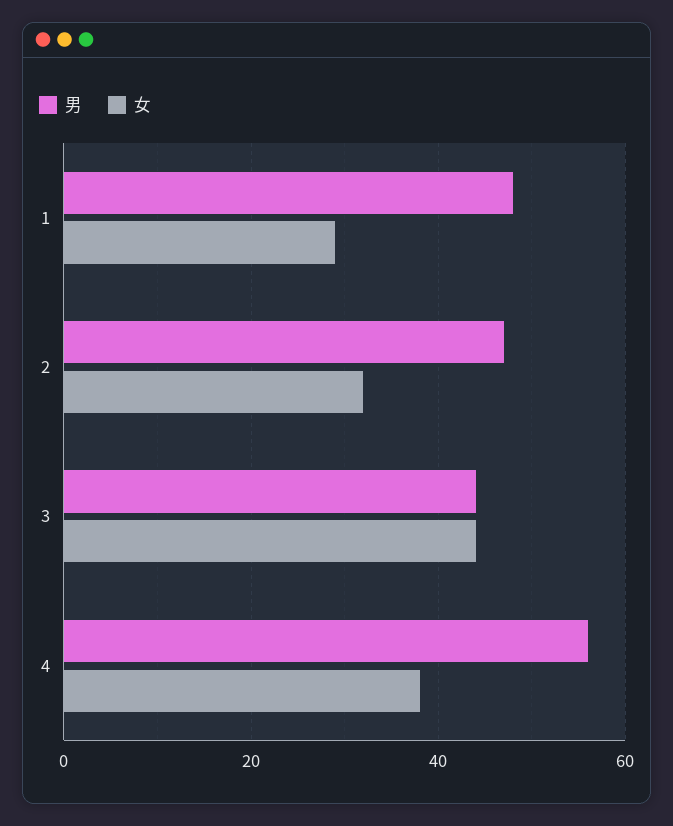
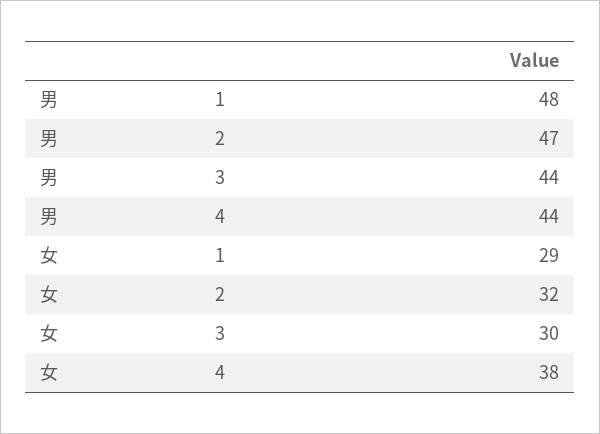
  {
    "男": {
      "1": 48,
      "2": 47,
      "3": 44,
-     "4": 55
+     "4": 44
    },
    "女": {
      "1": 29,
      "2": 32,
-     "3": 45,
+     "3": 30,
      "4": 38
    }
  }

